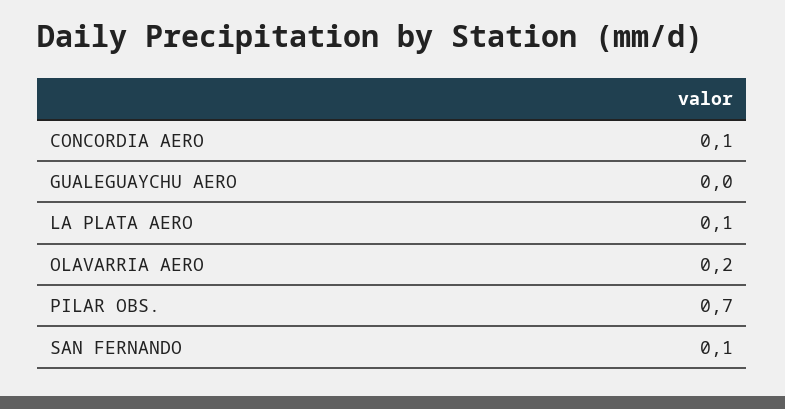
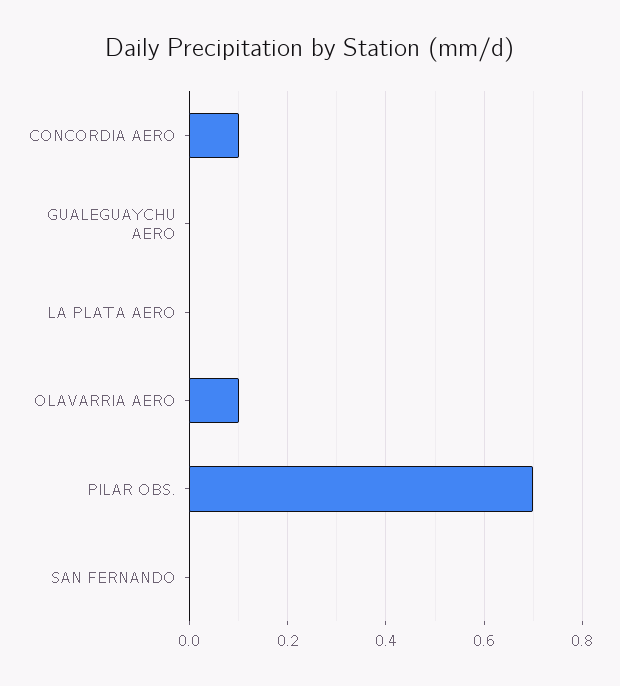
  {
    "CONCORDIA AERO": 0.1,
    "GUALEGUAYCHU AERO": 0,
-   "LA PLATA AERO": 0.1,
+   "LA PLATA AERO": 0,
-   "OLAVARRIA AERO": 0.2,
+   "OLAVARRIA AERO": 0.1,
    "PILAR OBS.": 0.7,
-   "SAN FERNANDO": 0.1
+   "SAN FERNANDO": 0
  }

